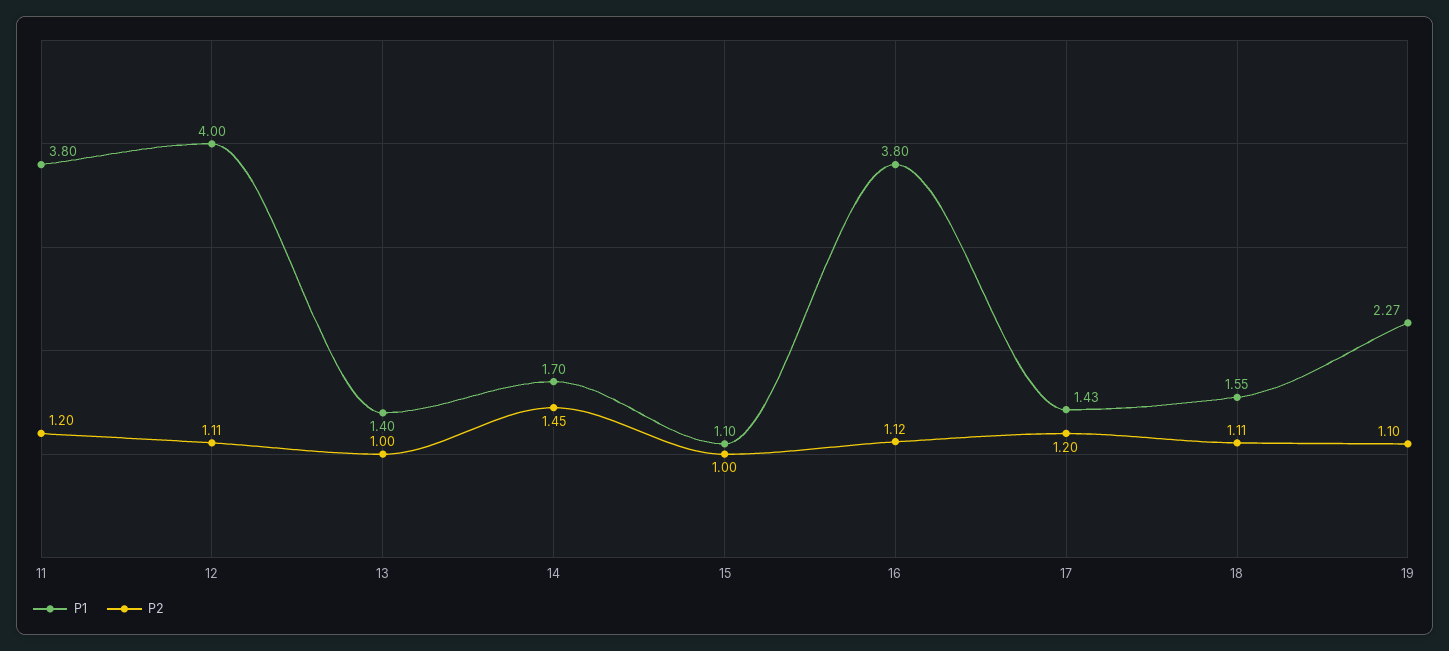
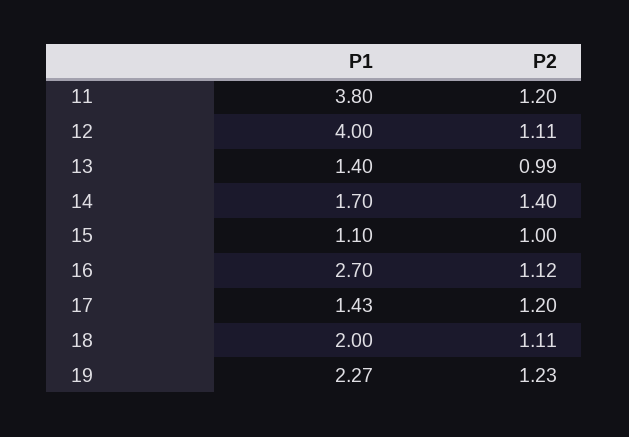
  {
    "P1": {
      "11": 3.8,
      "12": 4,
      "13": 1.4,
      "14": 1.7,
      "15": 1.1,
-     "16": 3.8,
+     "16": 2.7,
      "17": 1.43,
-     "18": 1.55,
+     "18": 2,
      "19": 2.27
    },
    "P2": {
      "11": 1.2,
      "12": 1.11,
-     "13": 1,
+     "13": 0.99,
-     "14": 1.45,
+     "14": 1.4,
      "15": 1,
      "16": 1.12,
      "17": 1.2,
      "18": 1.11,
-     "19": 1.1
+     "19": 1.23
    }
  }

